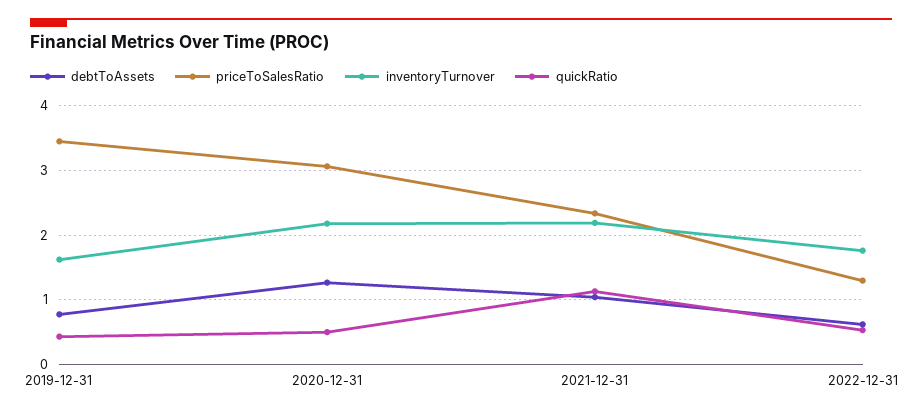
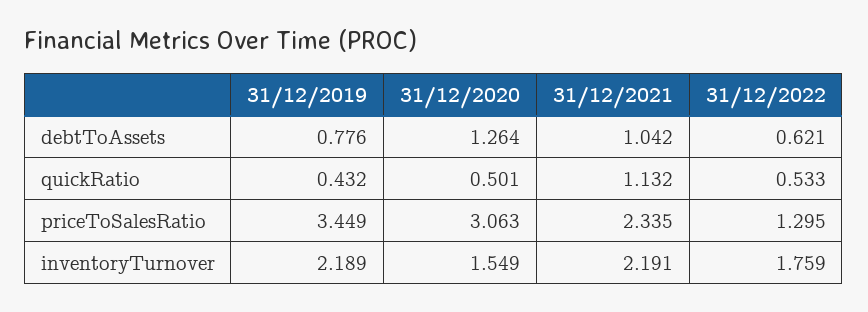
  {
    "debtToAssets": {
      "2019-12-31": 0.776,
      "2020-12-31": 1.264,
      "2021-12-31": 1.042,
      "2022-12-31": 0.621
    },
    "priceToSalesRatio": {
      "2019-12-31": 3.449,
      "2020-12-31": 3.063,
      "2021-12-31": 2.335,
      "2022-12-31": 1.295
    },
    "inventoryTurnover": {
-     "2019-12-31": 1.6,
+     "2019-12-31": 2.189,
-     "2020-12-31": 2.2,
+     "2020-12-31": 1.549,
      "2021-12-31": 2.191,
      "2022-12-31": 1.759
    },
    "quickRatio": {
      "2019-12-31": 0.432,
      "2020-12-31": 0.501,
      "2021-12-31": 1.132,
      "2022-12-31": 0.533
    }
  }

